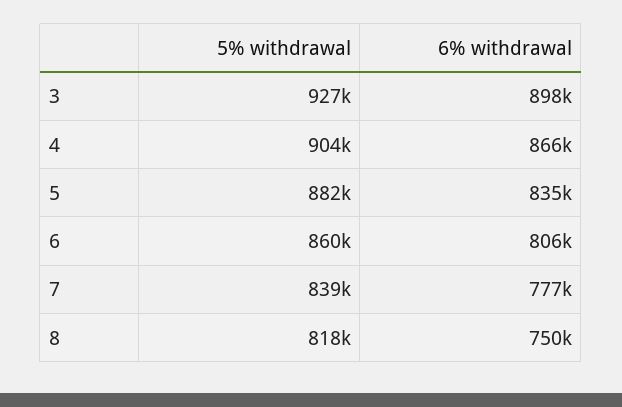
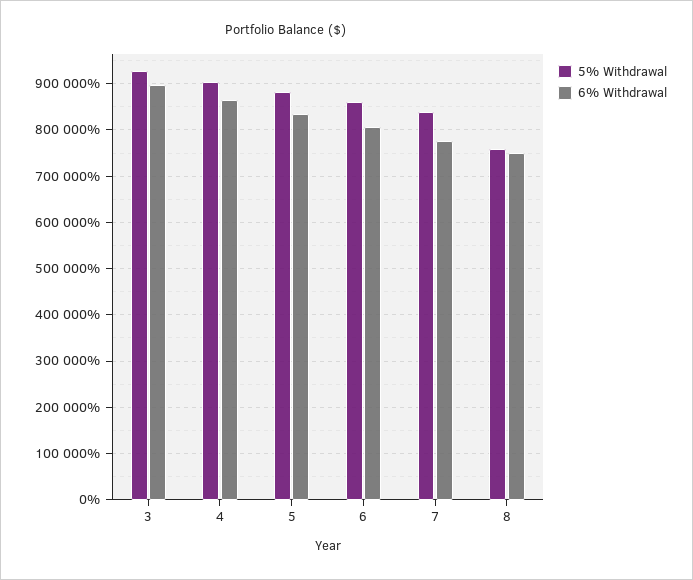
  {
    "5% withdrawal": {
      "3": 927000,
      "4": 904000,
      "5": 882000,
      "6": 860000,
      "7": 839000,
-     "8": 818000
+     "8": 760000
    },
    "6% withdrawal": {
      "3": 898000,
      "4": 866000,
      "5": 835000,
      "6": 806000,
      "7": 777000,
      "8": 750000
    }
  }

